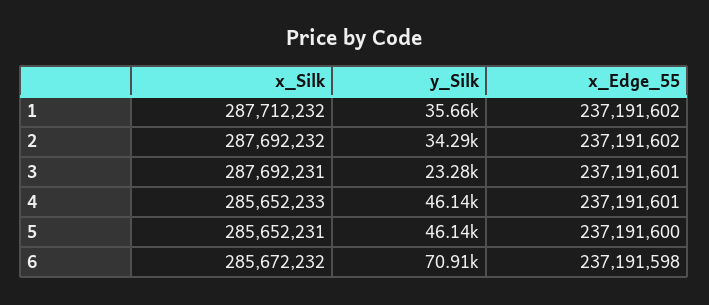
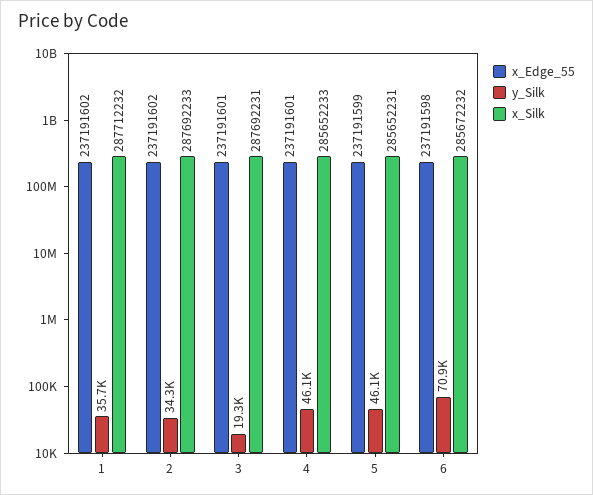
  {
    "x_Silk": {
      "1": 287712232,
-     "2": 287692232,
+     "2": 287692233,
      "3": 287692231,
      "4": 285652233,
      "5": 285652231,
      "6": 285672232
    },
    "y_Silk": {
      "1": 35660,
      "2": 34290,
-     "3": 23280,
+     "3": 19300,
      "4": 46140,
      "5": 46140,
      "6": 70910
    },
    "x_Edge_55": {
      "1": 237191602,
      "2": 237191602,
      "3": 237191601,
      "4": 237191601,
-     "5": 237191600,
+     "5": 237191599,
      "6": 237191598
    }
  }

